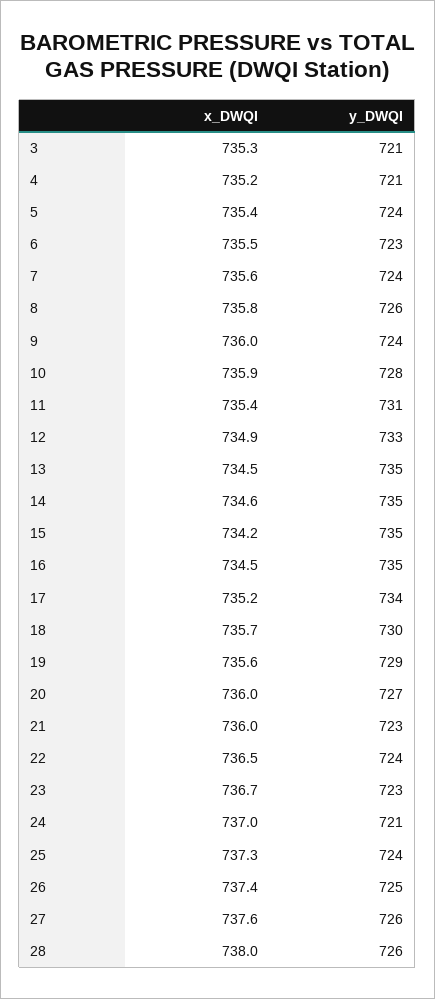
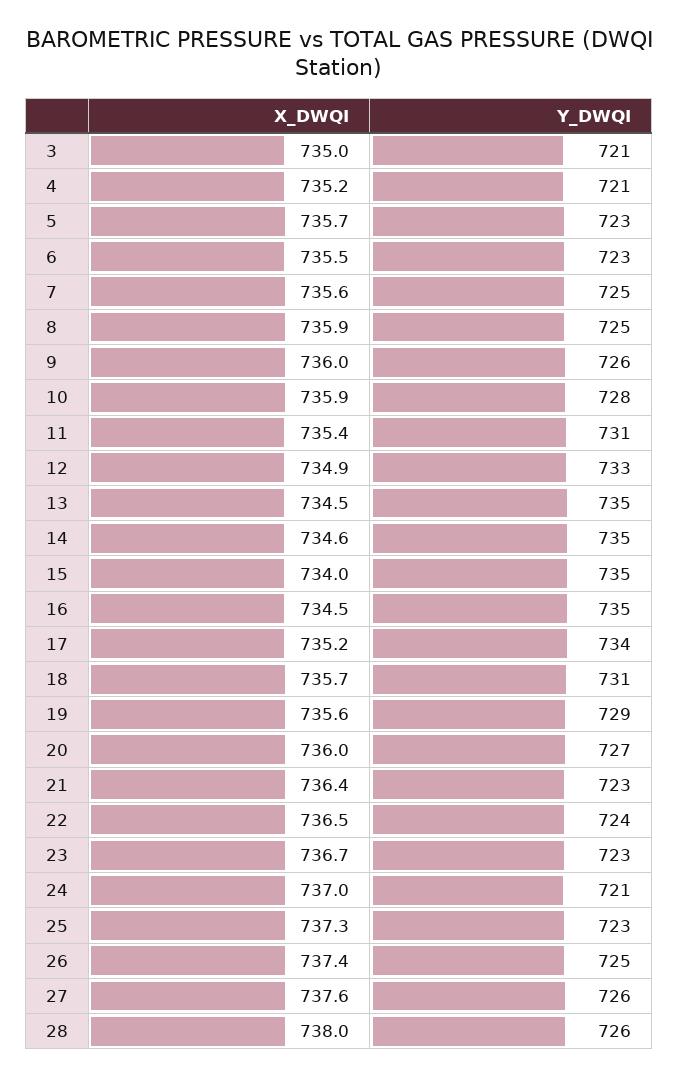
  {
    "x_DWQI": {
-     "3": 735.3,
+     "3": 735,
      "4": 735.2,
-     "5": 735.4,
+     "5": 735.7,
      "6": 735.5,
      "7": 735.6,
-     "8": 735.8,
+     "8": 735.9,
      "9": 736,
      "10": 735.9,
      "11": 735.4,
      "12": 734.9,
      "13": 734.5,
      "14": 734.6,
-     "15": 734.2,
+     "15": 734,
      "16": 734.5,
      "17": 735.2,
      "18": 735.7,
      "19": 735.6,
      "20": 736,
-     "21": 736,
+     "21": 736.4,
      "22": 736.5,
      "23": 736.7,
      "24": 737,
      "25": 737.3,
      "26": 737.4,
      "27": 737.6,
      "28": 738
    },
    "y_DWQI": {
      "3": 721,
      "4": 721,
-     "5": 724,
+     "5": 723,
      "6": 723,
-     "7": 724,
+     "7": 725,
-     "8": 726,
+     "8": 725,
-     "9": 724,
+     "9": 726,
      "10": 728,
      "11": 731,
      "12": 733,
      "13": 735,
      "14": 735,
      "15": 735,
      "16": 735,
      "17": 734,
-     "18": 730,
+     "18": 731,
      "19": 729,
      "20": 727,
      "21": 723,
      "22": 724,
      "23": 723,
      "24": 721,
-     "25": 724,
+     "25": 723,
      "26": 725,
      "27": 726,
      "28": 726
    }
  }

